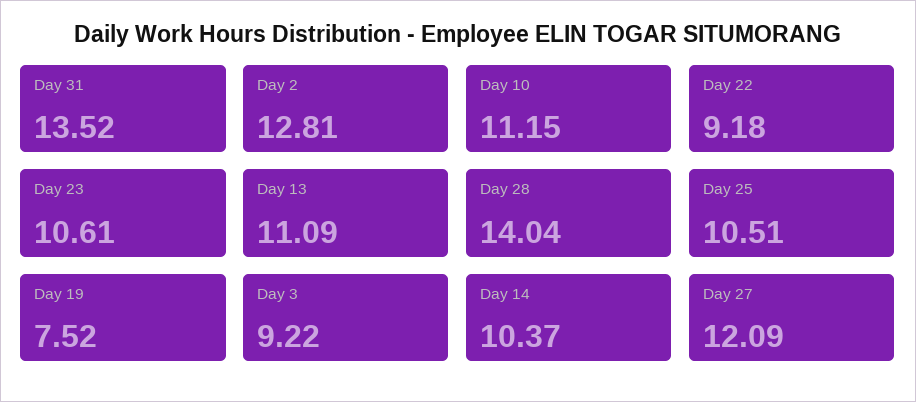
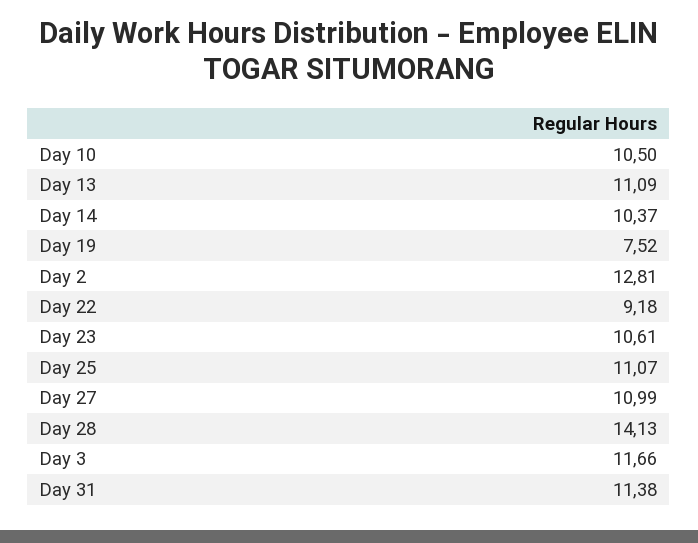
  {
-   "Day 31": 13.52,
+   "Day 31": 11.38,
    "Day 2": 12.81,
-   "Day 10": 11.15,
+   "Day 10": 10.5,
    "Day 22": 9.18,
    "Day 23": 10.61,
    "Day 13": 11.09,
-   "Day 28": 14.04,
+   "Day 28": 14.13,
-   "Day 25": 10.51,
+   "Day 25": 11.07,
    "Day 19": 7.52,
-   "Day 3": 9.22,
+   "Day 3": 11.66,
    "Day 14": 10.37,
-   "Day 27": 12.09
+   "Day 27": 10.99
  }

